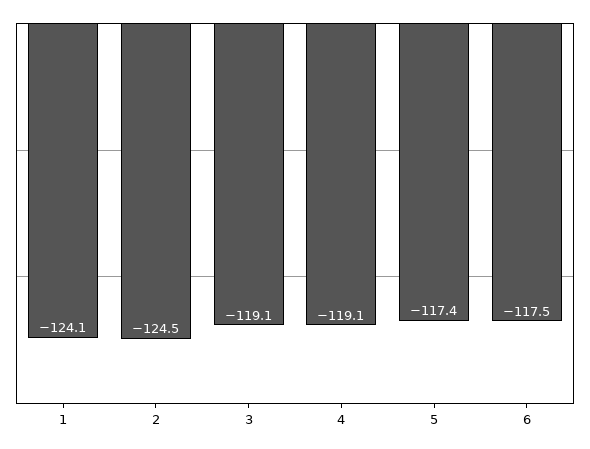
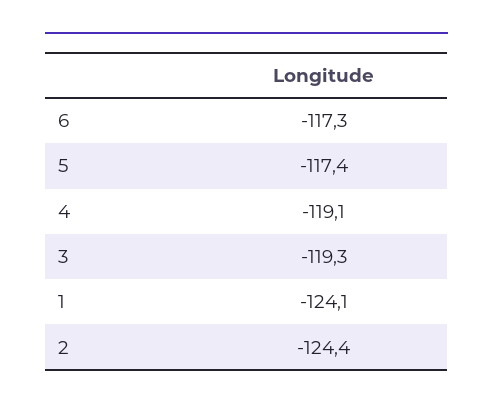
  {
    "1": -124.1,
-   "2": -124.5,
+   "2": -124.4,
-   "3": -119.1,
+   "3": -119.3,
    "4": -119.1,
    "5": -117.4,
-   "6": -117.5
+   "6": -117.3
  }

